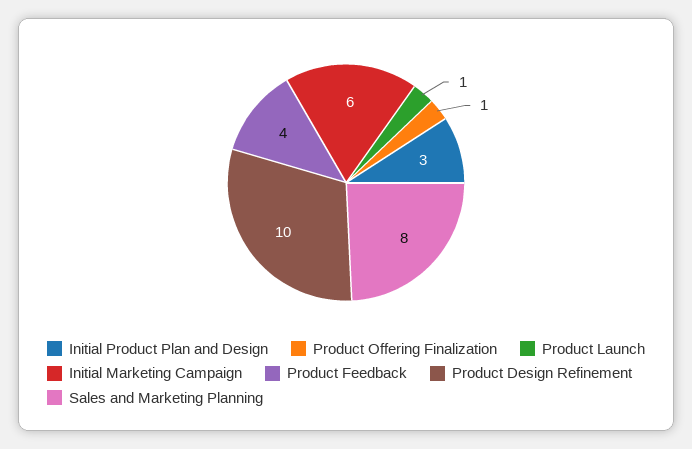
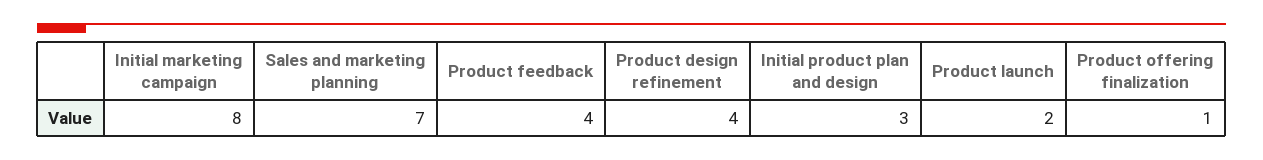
  {
    "Initial Product Plan and Design": 3,
    "Product Offering Finalization": 1,
-   "Product Launch": 1,
+   "Product Launch": 2,
-   "Initial Marketing Campaign": 6,
+   "Initial Marketing Campaign": 8,
    "Product Feedback": 4,
-   "Product Design Refinement": 10,
+   "Product Design Refinement": 4,
-   "Sales and Marketing Planning": 8
+   "Sales and Marketing Planning": 7
  }

